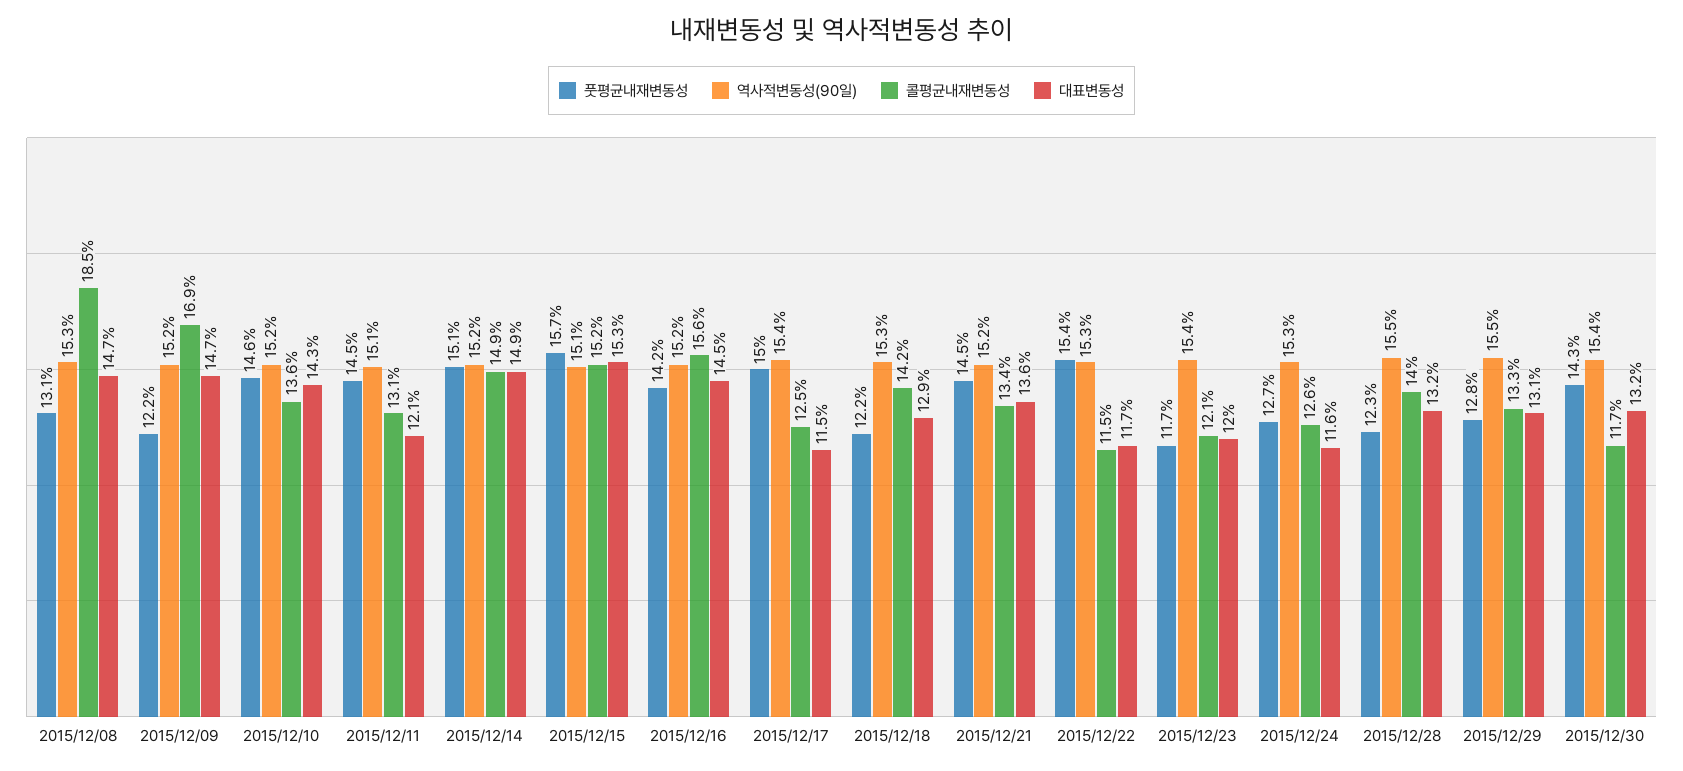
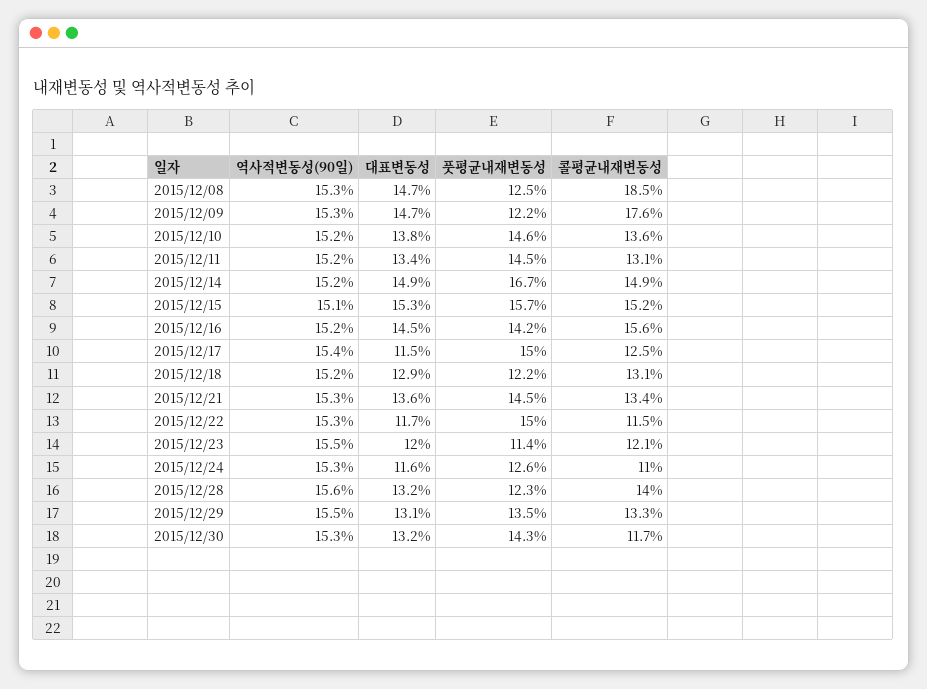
  {
    "풋평균내재변동성": {
-     "2015/12/08": 13.1,
+     "2015/12/08": 12.5,
      "2015/12/09": 12.2,
      "2015/12/10": 14.6,
      "2015/12/11": 14.5,
-     "2015/12/14": 15.1,
+     "2015/12/14": 16.7,
      "2015/12/15": 15.7,
      "2015/12/16": 14.2,
      "2015/12/17": 15,
      "2015/12/18": 12.2,
      "2015/12/21": 14.5,
-     "2015/12/22": 15.4,
+     "2015/12/22": 15,
-     "2015/12/23": 11.7,
+     "2015/12/23": 11.4,
-     "2015/12/24": 12.7,
+     "2015/12/24": 12.6,
      "2015/12/28": 12.3,
-     "2015/12/29": 12.8,
+     "2015/12/29": 13.5,
      "2015/12/30": 14.3
    },
    "역사적변동성(90일)": {
      "2015/12/08": 15.3,
-     "2015/12/09": 15.2,
+     "2015/12/09": 15.3,
      "2015/12/10": 15.2,
-     "2015/12/11": 15.1,
+     "2015/12/11": 15.2,
      "2015/12/14": 15.2,
      "2015/12/15": 15.1,
      "2015/12/16": 15.2,
      "2015/12/17": 15.4,
-     "2015/12/18": 15.3,
+     "2015/12/18": 15.2,
-     "2015/12/21": 15.2,
+     "2015/12/21": 15.3,
      "2015/12/22": 15.3,
-     "2015/12/23": 15.4,
+     "2015/12/23": 15.5,
      "2015/12/24": 15.3,
-     "2015/12/28": 15.5,
+     "2015/12/28": 15.6,
      "2015/12/29": 15.5,
-     "2015/12/30": 15.4
+     "2015/12/30": 15.3
    },
    "콜평균내재변동성": {
      "2015/12/08": 18.5,
-     "2015/12/09": 16.9,
+     "2015/12/09": 17.6,
      "2015/12/10": 13.6,
      "2015/12/11": 13.1,
      "2015/12/14": 14.9,
      "2015/12/15": 15.2,
      "2015/12/16": 15.6,
      "2015/12/17": 12.5,
-     "2015/12/18": 14.2,
+     "2015/12/18": 13.1,
      "2015/12/21": 13.4,
      "2015/12/22": 11.5,
      "2015/12/23": 12.1,
-     "2015/12/24": 12.6,
+     "2015/12/24": 11,
      "2015/12/28": 14,
      "2015/12/29": 13.3,
      "2015/12/30": 11.7
    },
    "대표변동성": {
      "2015/12/08": 14.7,
      "2015/12/09": 14.7,
-     "2015/12/10": 14.3,
+     "2015/12/10": 13.8,
-     "2015/12/11": 12.1,
+     "2015/12/11": 13.4,
      "2015/12/14": 14.9,
      "2015/12/15": 15.3,
      "2015/12/16": 14.5,
      "2015/12/17": 11.5,
      "2015/12/18": 12.9,
      "2015/12/21": 13.6,
      "2015/12/22": 11.7,
      "2015/12/23": 12,
      "2015/12/24": 11.6,
      "2015/12/28": 13.2,
      "2015/12/29": 13.1,
      "2015/12/30": 13.2
    }
  }

